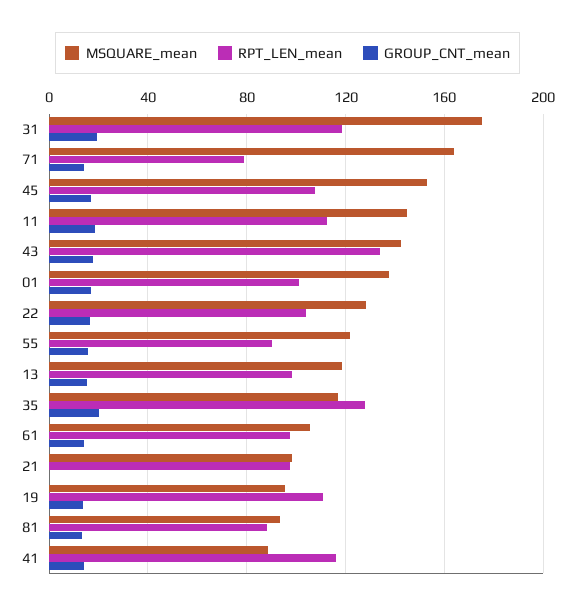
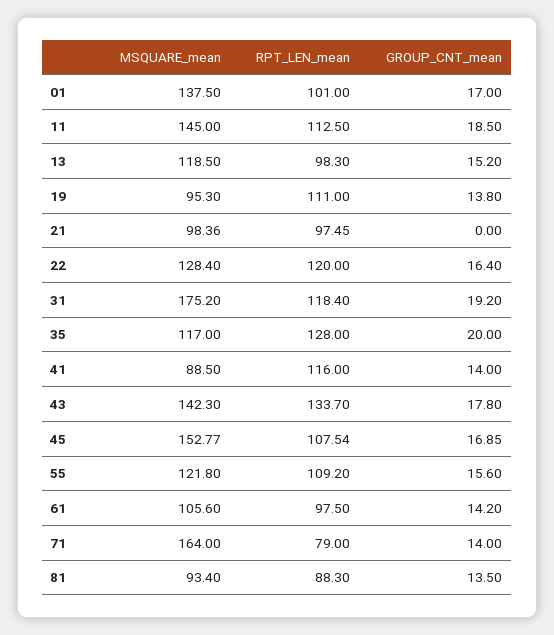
  {
    "MSQUARE_mean": {
      "31": 175.2,
      "71": 164,
      "45": 152.77,
      "11": 145,
      "43": 142.3,
      "01": 137.5,
      "22": 128.4,
      "55": 121.8,
      "13": 118.5,
      "35": 117,
      "61": 105.6,
      "21": 98.36,
      "19": 95.3,
      "81": 93.4,
      "41": 88.5
    },
    "RPT_LEN_mean": {
      "31": 118.4,
      "71": 79,
      "45": 107.54,
      "11": 112.5,
      "43": 133.7,
      "01": 101,
-     "22": 105,
+     "22": 120,
-     "55": 90,
+     "55": 109.2,
      "13": 98.3,
      "35": 128,
      "61": 97.5,
      "21": 97.45,
      "19": 111,
      "81": 88.3,
      "41": 116
    },
    "GROUP_CNT_mean": {
      "31": 19.2,
      "71": 14,
      "45": 16.85,
      "11": 18.5,
      "43": 17.8,
      "01": 17,
      "22": 16.4,
      "55": 15.6,
      "13": 15.2,
      "35": 20,
      "61": 14.2,
      "21": 0,
      "19": 13.8,
      "81": 13.5,
      "41": 14
    }
  }

